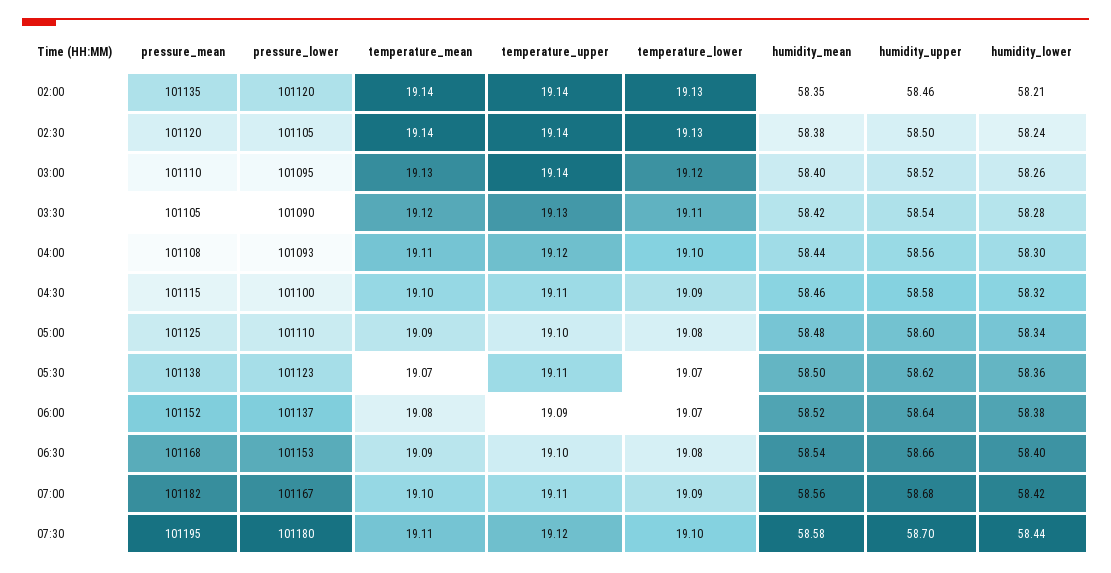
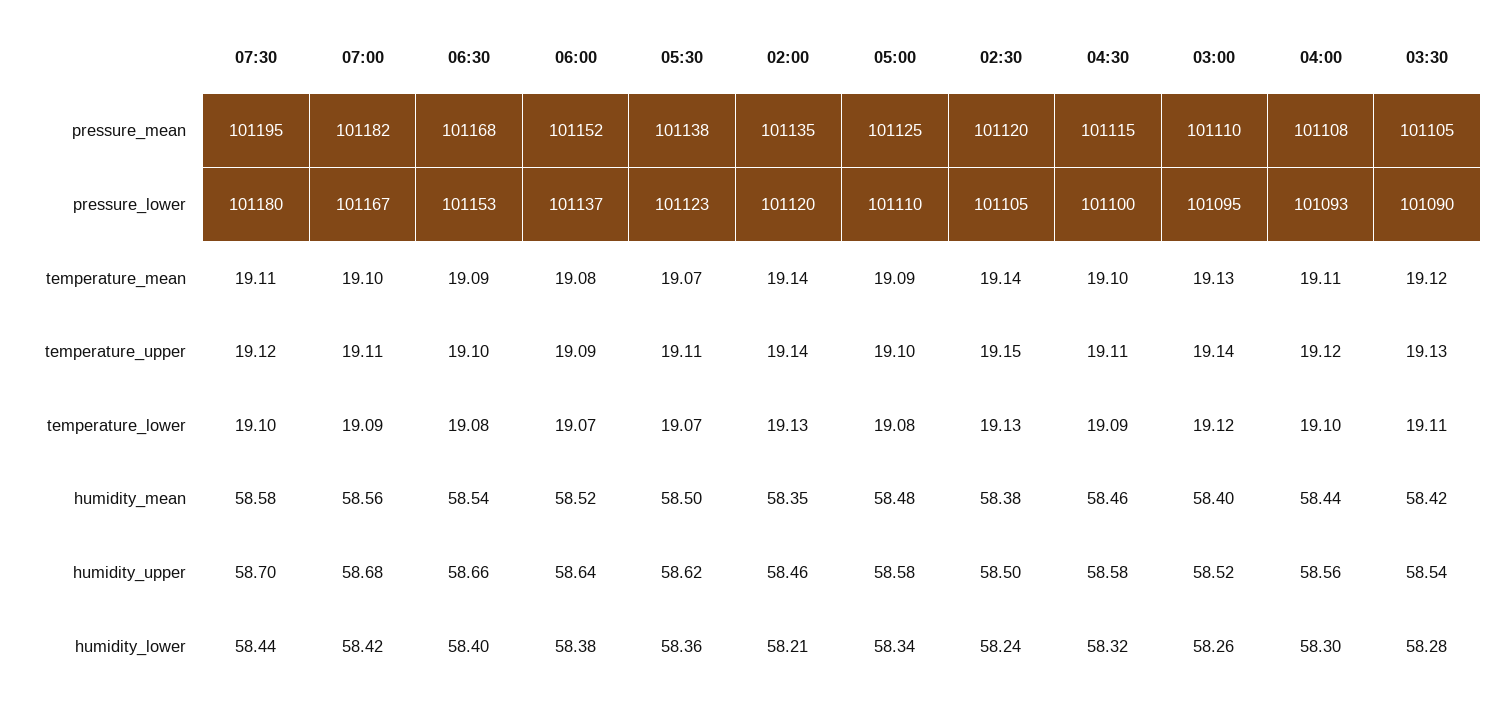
  {
    "pressure_mean": {
      "02:00": 101135,
      "02:30": 101120,
      "03:00": 101110,
      "03:30": 101105,
      "04:00": 101108,
      "04:30": 101115,
      "05:00": 101125,
      "05:30": 101138,
      "06:00": 101152,
      "06:30": 101168,
      "07:00": 101182,
      "07:30": 101195
    },
    "pressure_lower": {
      "02:00": 101120,
      "02:30": 101105,
      "03:00": 101095,
      "03:30": 101090,
      "04:00": 101093,
      "04:30": 101100,
      "05:00": 101110,
      "05:30": 101123,
      "06:00": 101137,
      "06:30": 101153,
      "07:00": 101167,
      "07:30": 101180
    },
    "temperature_mean": {
      "02:00": 19.14,
      "02:30": 19.14,
      "03:00": 19.13,
      "03:30": 19.12,
      "04:00": 19.11,
      "04:30": 19.1,
      "05:00": 19.09,
      "05:30": 19.07,
      "06:00": 19.08,
      "06:30": 19.09,
      "07:00": 19.1,
      "07:30": 19.11
    },
    "temperature_upper": {
      "02:00": 19.14,
-     "02:30": 19.14,
+     "02:30": 19.15,
      "03:00": 19.14,
      "03:30": 19.13,
      "04:00": 19.12,
      "04:30": 19.11,
      "05:00": 19.1,
      "05:30": 19.11,
      "06:00": 19.09,
      "06:30": 19.1,
      "07:00": 19.11,
      "07:30": 19.12
    },
    "temperature_lower": {
      "02:00": 19.13,
      "02:30": 19.13,
      "03:00": 19.12,
      "03:30": 19.11,
      "04:00": 19.1,
      "04:30": 19.09,
      "05:00": 19.08,
      "05:30": 19.07,
      "06:00": 19.07,
      "06:30": 19.08,
      "07:00": 19.09,
      "07:30": 19.1
    },
    "humidity_mean": {
      "02:00": 58.35,
      "02:30": 58.38,
      "03:00": 58.4,
      "03:30": 58.42,
      "04:00": 58.44,
      "04:30": 58.46,
      "05:00": 58.48,
      "05:30": 58.5,
      "06:00": 58.52,
      "06:30": 58.54,
      "07:00": 58.56,
      "07:30": 58.58
    },
    "humidity_upper": {
      "02:00": 58.46,
      "02:30": 58.5,
      "03:00": 58.52,
      "03:30": 58.54,
      "04:00": 58.56,
      "04:30": 58.58,
-     "05:00": 58.6,
+     "05:00": 58.58,
      "05:30": 58.62,
      "06:00": 58.64,
      "06:30": 58.66,
      "07:00": 58.68,
      "07:30": 58.7
    },
    "humidity_lower": {
      "02:00": 58.21,
      "02:30": 58.24,
      "03:00": 58.26,
      "03:30": 58.28,
      "04:00": 58.3,
      "04:30": 58.32,
      "05:00": 58.34,
      "05:30": 58.36,
      "06:00": 58.38,
      "06:30": 58.4,
      "07:00": 58.42,
      "07:30": 58.44
    }
  }

